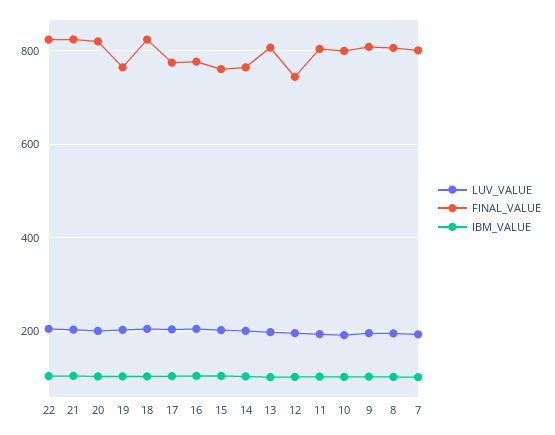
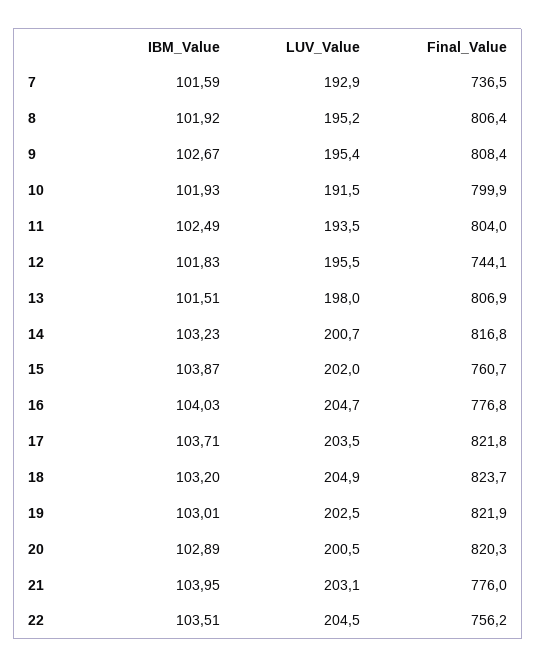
  {
    "LUV_VALUE": {
      "22": 204.5,
      "21": 203.1,
      "20": 200.5,
      "19": 202.5,
      "18": 204.9,
      "17": 203.5,
      "16": 204.7,
      "15": 202,
      "14": 200.7,
      "13": 198,
      "12": 195.5,
      "11": 193.5,
      "10": 191.5,
      "9": 195.4,
      "8": 195.2,
      "7": 192.9
    },
    "FINAL_VALUE": {
-     "22": 820,
+     "22": 756.2,
-     "21": 820,
+     "21": 776,
      "20": 820.3,
-     "19": 760,
+     "19": 821.9,
      "18": 823.7,
-     "17": 780,
+     "17": 821.8,
      "16": 776.8,
      "15": 760.7,
-     "14": 760,
+     "14": 816.8,
      "13": 806.9,
      "12": 744.1,
      "11": 804,
      "10": 799.9,
      "9": 808.4,
      "8": 806.4,
-     "7": 800
+     "7": 736.5
    },
    "IBM_VALUE": {
      "22": 103.51,
      "21": 103.95,
      "20": 102.89,
      "19": 103.01,
      "18": 103.2,
      "17": 103.71,
      "16": 104.03,
      "15": 103.87,
      "14": 103.23,
      "13": 101.51,
      "12": 101.83,
      "11": 102.49,
      "10": 101.93,
      "9": 102.67,
      "8": 101.92,
      "7": 101.59
    }
  }

